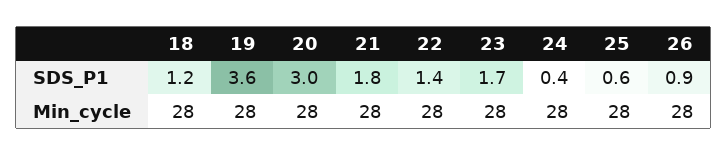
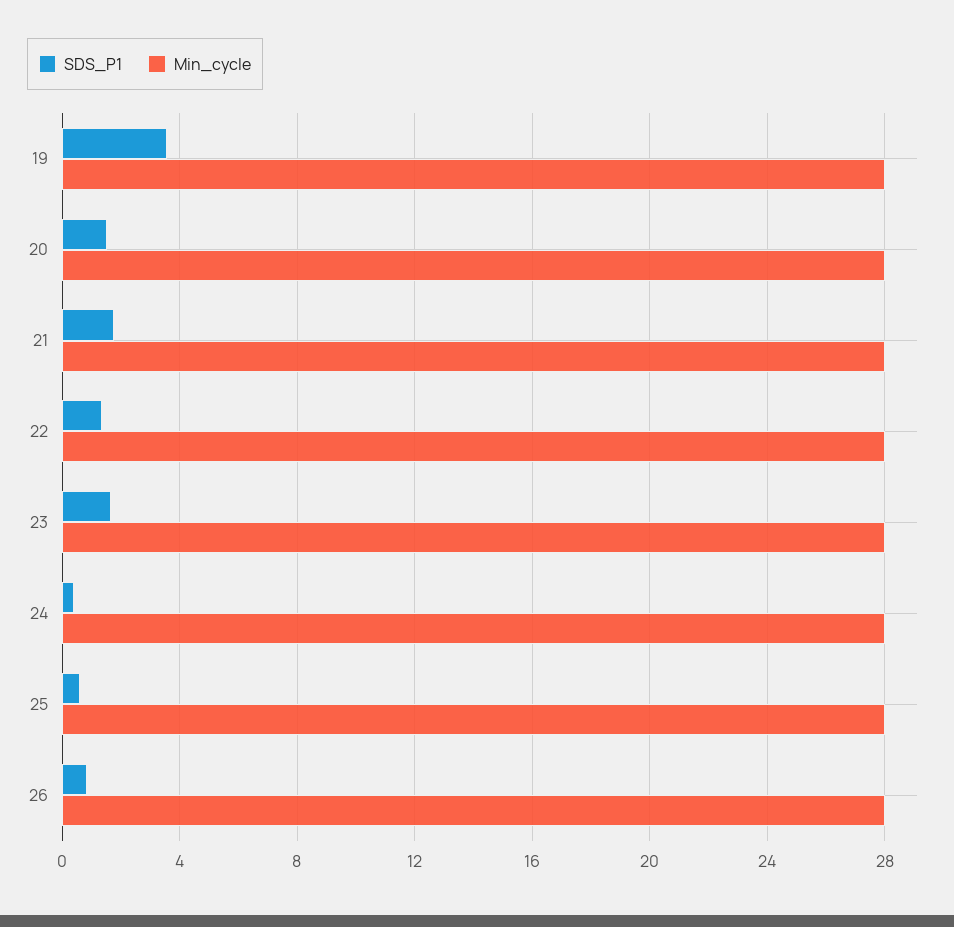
  {
    "SDS_P1": {
-     "18": 1.2,
      "19": 3.6,
-     "20": 3,
+     "20": 1.5,
      "21": 1.8,
      "22": 1.4,
      "23": 1.7,
      "24": 0.4,
      "25": 0.6,
      "26": 0.9
    },
    "Min_cycle": {
-     "18": 28,
      "19": 28,
      "20": 28,
      "21": 28,
      "22": 28,
      "23": 28,
      "24": 28,
      "25": 28,
      "26": 28
    }
  }

